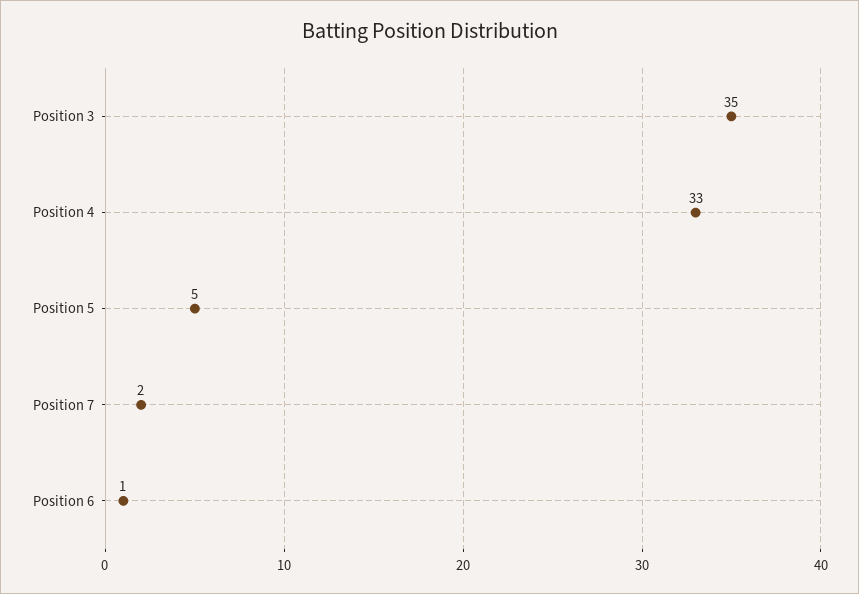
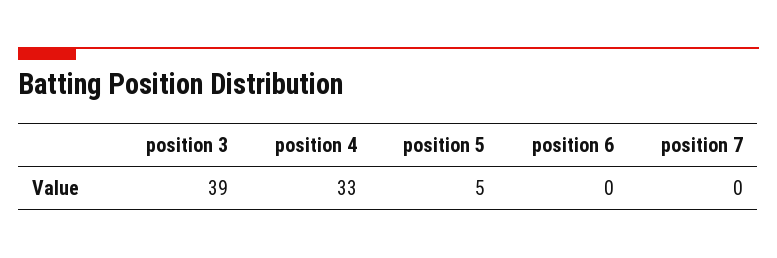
  {
-   "Position 3": 35,
+   "Position 3": 39,
    "Position 4": 33,
    "Position 5": 5,
-   "Position 7": 2,
+   "Position 7": 0,
-   "Position 6": 1
+   "Position 6": 0
  }

